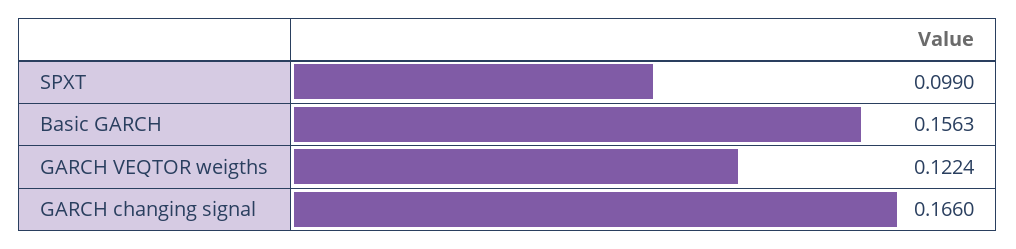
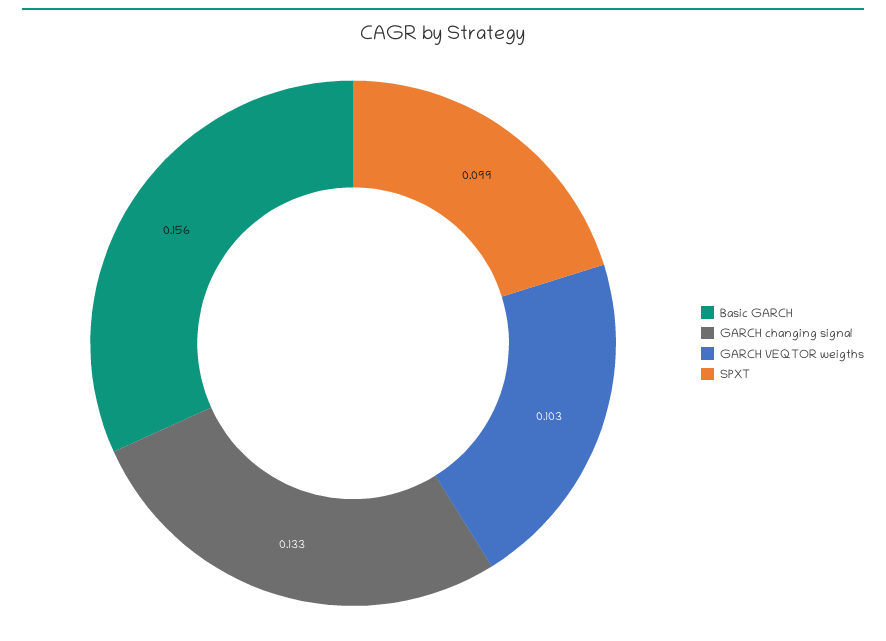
  {
    "SPXT": 0.099,
    "Basic GARCH": 0.1563,
-   "GARCH VEQTOR weigths": 0.1224,
+   "GARCH VEQTOR weigths": 0.103,
-   "GARCH changing signal": 0.166
+   "GARCH changing signal": 0.133
  }

